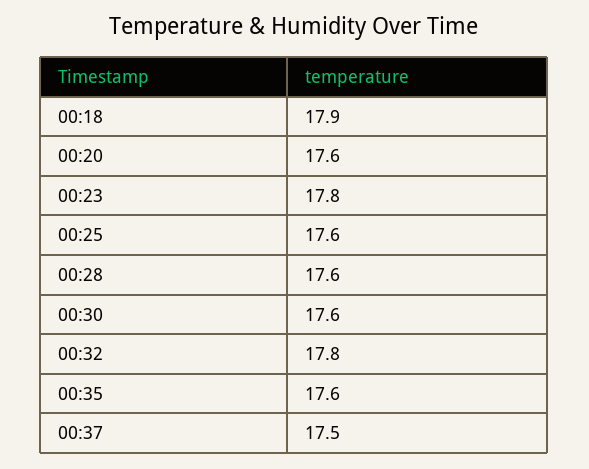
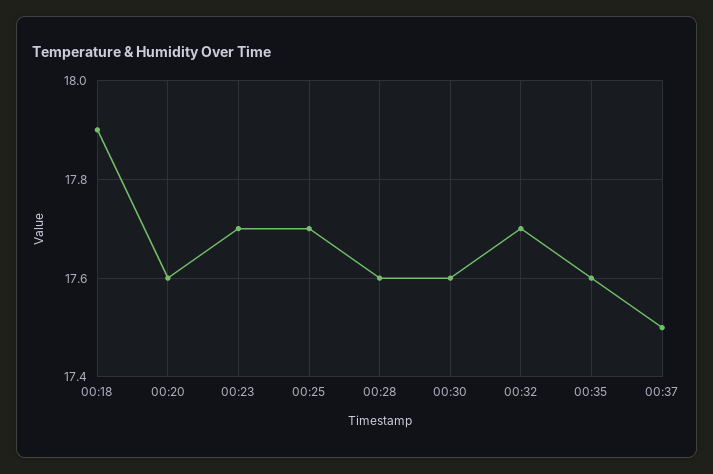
  {
    "00:18": 17.9,
    "00:20": 17.6,
-   "00:23": 17.8,
+   "00:23": 17.7,
-   "00:25": 17.6,
+   "00:25": 17.7,
    "00:28": 17.6,
    "00:30": 17.6,
-   "00:32": 17.8,
+   "00:32": 17.7,
    "00:35": 17.6,
    "00:37": 17.5
  }

